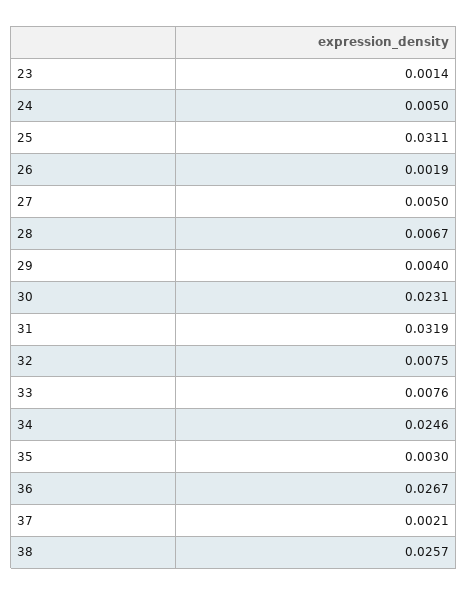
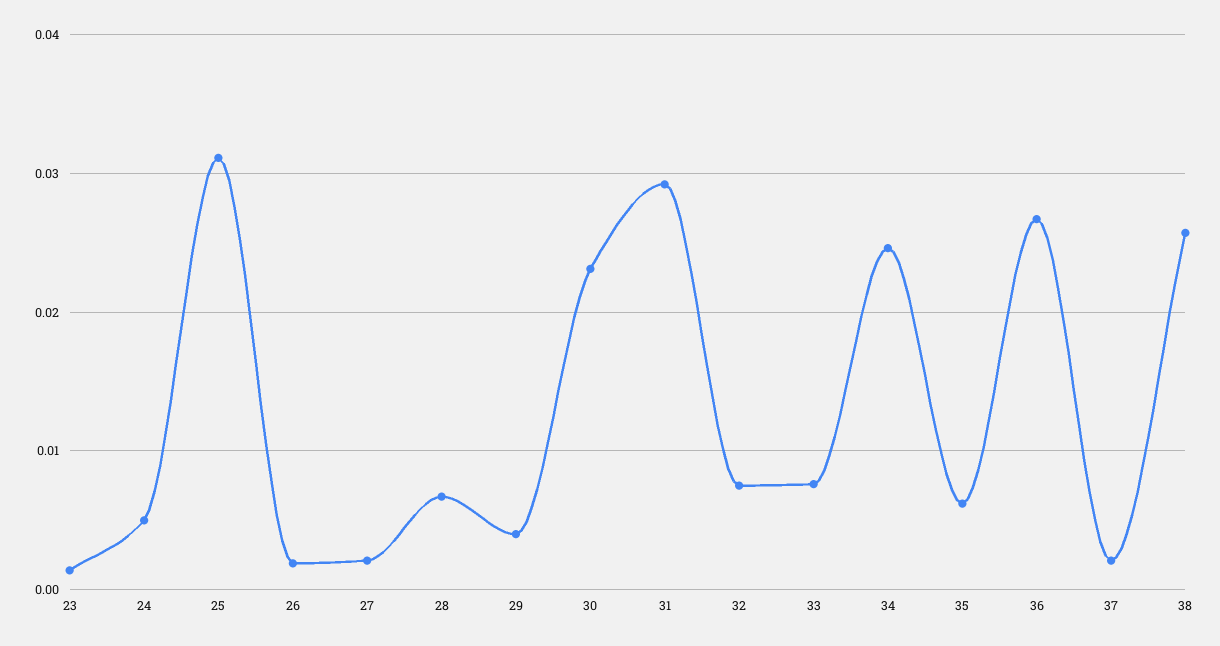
  {
    "23": 0.0014,
    "24": 0.005,
    "25": 0.0311,
    "26": 0.0019,
-   "27": 0.005,
+   "27": 0.002,
    "28": 0.0067,
    "29": 0.004,
    "30": 0.0231,
-   "31": 0.0319,
+   "31": 0.029,
    "32": 0.0075,
    "33": 0.0076,
    "34": 0.0246,
-   "35": 0.003,
+   "35": 0.006,
    "36": 0.0267,
    "37": 0.0021,
    "38": 0.0257
  }

